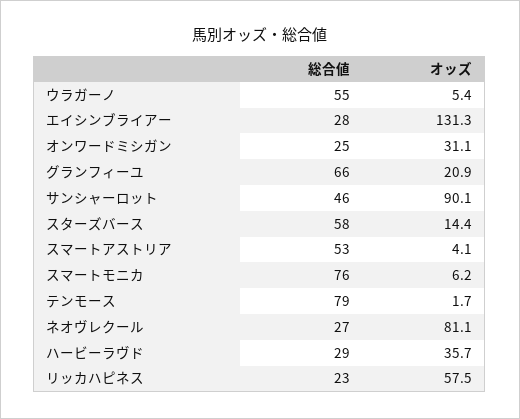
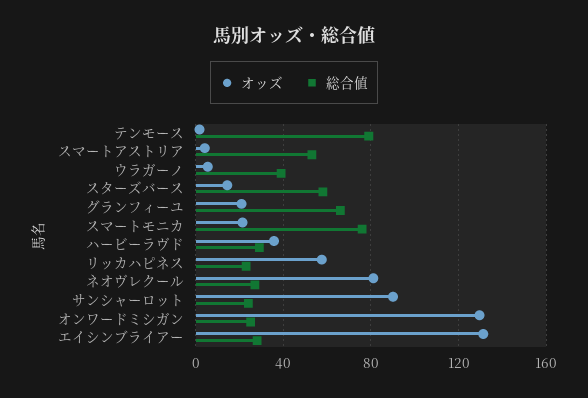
  {
    "総合値": {
-     "ウラガーノ": 55,
+     "ウラガーノ": 40,
      "エイシンブライアー": 28,
      "オンワードミシガン": 25,
      "グランフィーユ": 66,
-     "サンシャーロット": 46,
+     "サンシャーロット": 25,
      "スターズバース": 58,
      "スマートアストリア": 53,
      "スマートモニカ": 76,
      "テンモース": 79,
      "ネオヴレクール": 27,
      "ハービーラヴド": 29,
      "リッカハピネス": 23
    },
    "オッズ": {
      "ウラガーノ": 5.4,
      "エイシンブライアー": 131.3,
-     "オンワードミシガン": 31.1,
+     "オンワードミシガン": 130,
      "グランフィーユ": 20.9,
      "サンシャーロット": 90.1,
      "スターズバース": 14.4,
      "スマートアストリア": 4.1,
-     "スマートモニカ": 6.2,
+     "スマートモニカ": 20,
      "テンモース": 1.7,
      "ネオヴレクール": 81.1,
      "ハービーラヴド": 35.7,
      "リッカハピネス": 57.5
    }
  }

